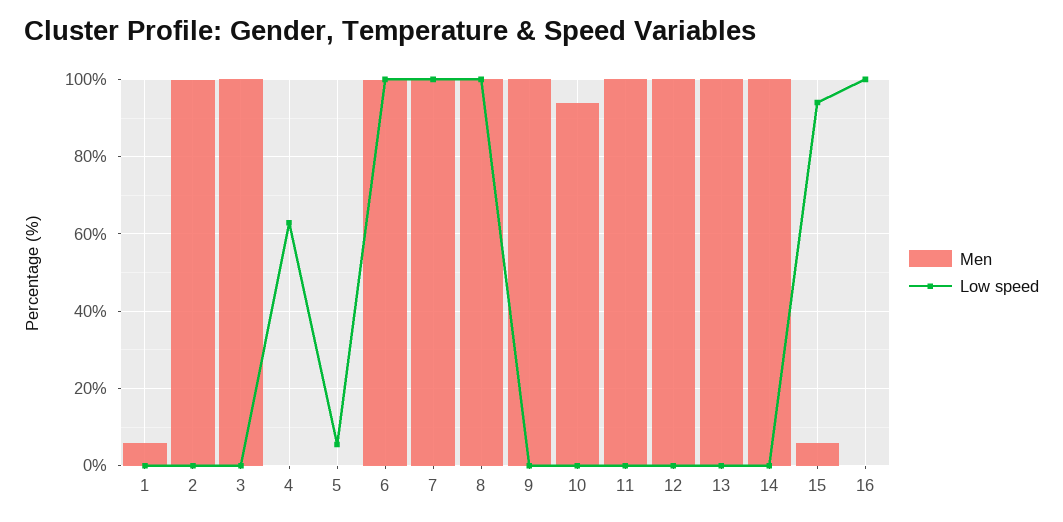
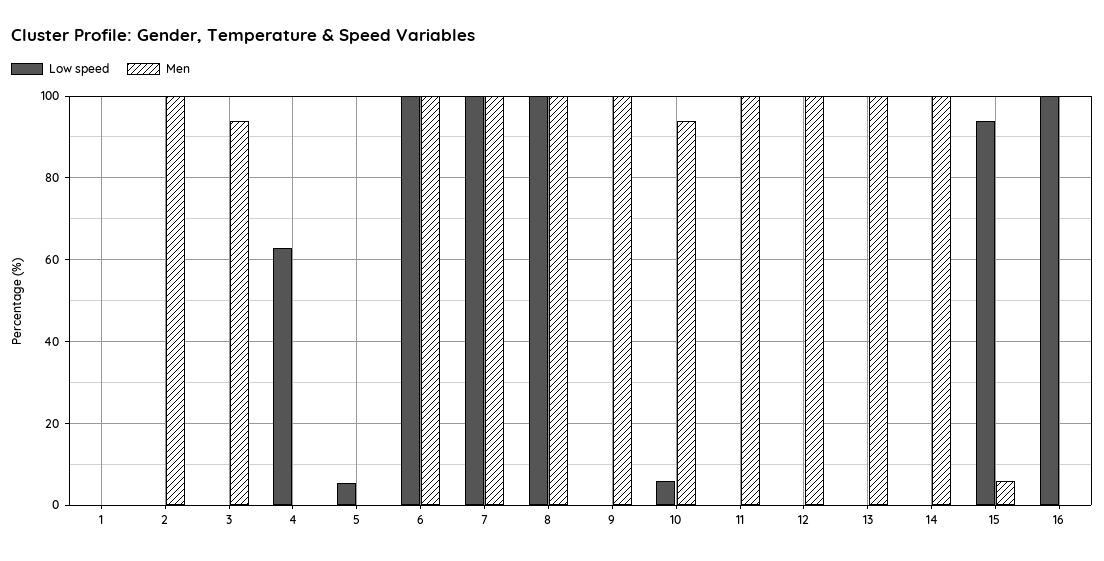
  {
    "Men": {
-     "1": 6,
+     "1": 0,
      "2": 100,
-     "3": 100,
+     "3": 94,
      "4": 0,
      "5": 0,
      "6": 100,
      "7": 100,
      "8": 100,
      "9": 100,
      "10": 94,
      "11": 100,
      "12": 100,
      "13": 100,
      "14": 100,
      "15": 6,
      "16": 0
    },
    "Low speed": {
      "1": 0,
      "2": 0,
      "3": 0,
      "4": 62,
      "5": 6,
      "6": 100,
      "7": 100,
      "8": 100,
      "9": 0,
-     "10": 0,
+     "10": 6,
      "11": 0,
      "12": 0,
      "13": 0,
      "14": 0,
      "15": 94,
      "16": 100
    }
  }

